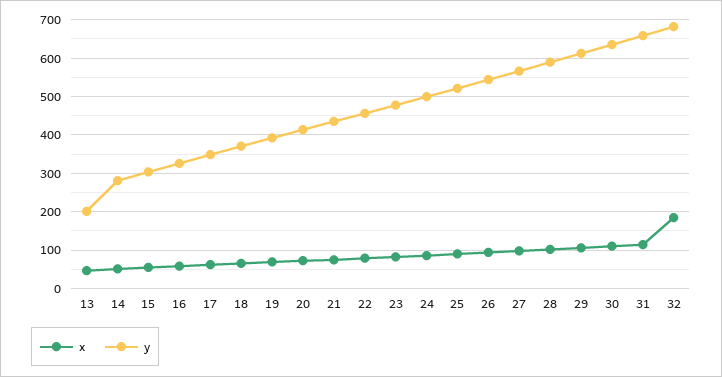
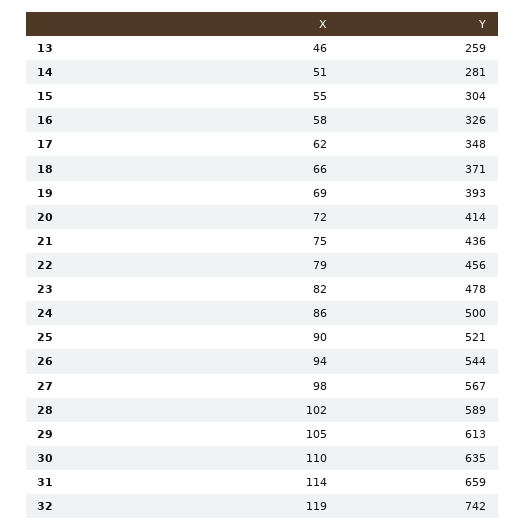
  {
    "x": {
      "13": 46,
      "14": 51,
      "15": 55,
      "16": 58,
      "17": 62,
      "18": 66,
      "19": 69,
      "20": 72,
      "21": 75,
      "22": 79,
      "23": 82,
      "24": 86,
      "25": 90,
      "26": 94,
      "27": 98,
      "28": 102,
      "29": 105,
      "30": 110,
      "31": 114,
-     "32": 180
+     "32": 119
    },
    "y": {
-     "13": 200,
+     "13": 259,
      "14": 281,
      "15": 304,
      "16": 326,
      "17": 348,
      "18": 371,
      "19": 393,
      "20": 414,
      "21": 436,
      "22": 456,
      "23": 478,
      "24": 500,
      "25": 521,
      "26": 544,
      "27": 567,
      "28": 589,
      "29": 613,
      "30": 635,
      "31": 659,
-     "32": 680
+     "32": 742
    }
  }

